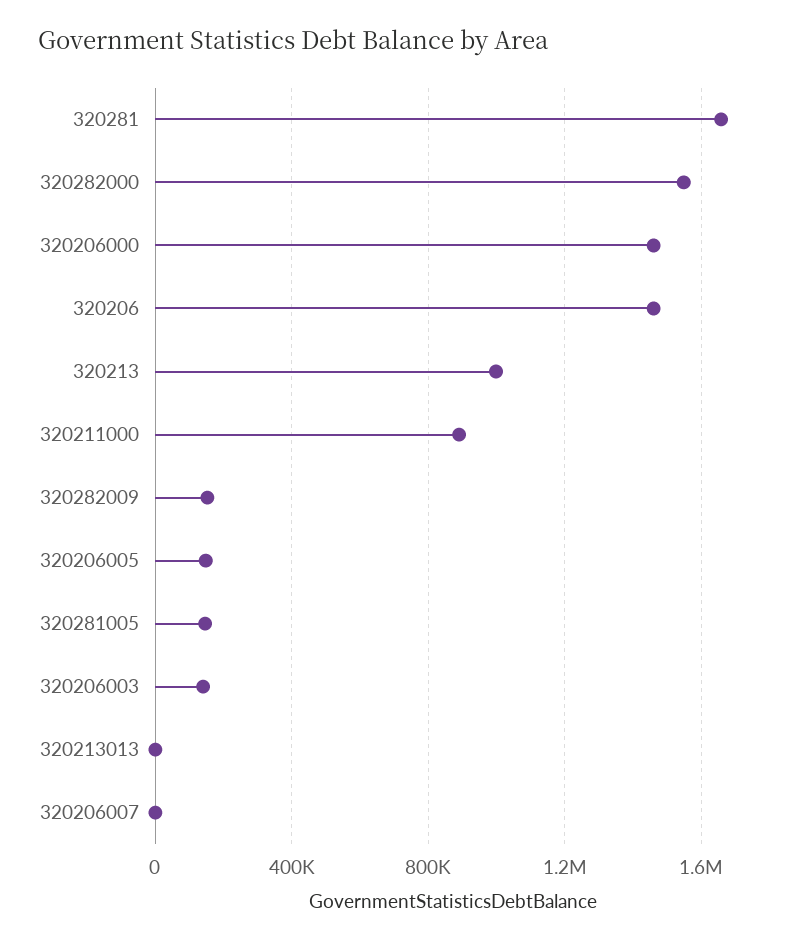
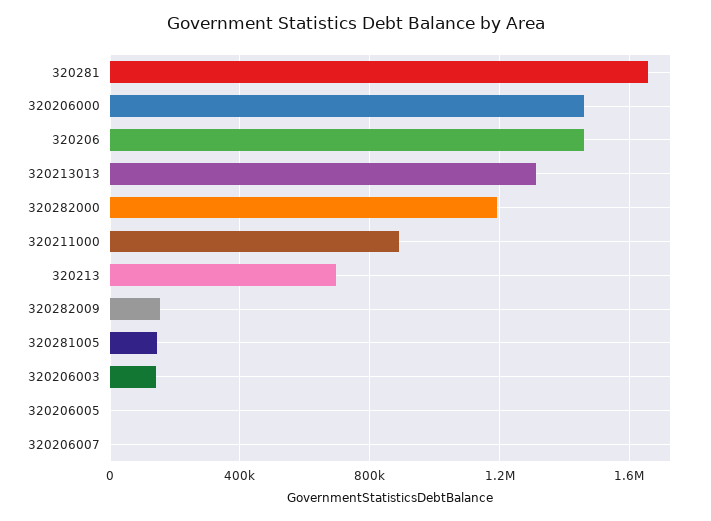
  {
    "320281": 1650000,
-   "320282000": 1550000,
+   "320282000": 1200000,
    "320206000": 1450000,
    "320206": 1450000,
-   "320213": 1000000,
+   "320213": 700000,
    "320211000": 900000,
    "320282009": 150000,
-   "320206005": 150000,
+   "320206005": 0,
    "320281005": 150000,
    "320206003": 150000,
-   "320213013": 0,
+   "320213013": 1300000,
    "320206007": 0
  }

